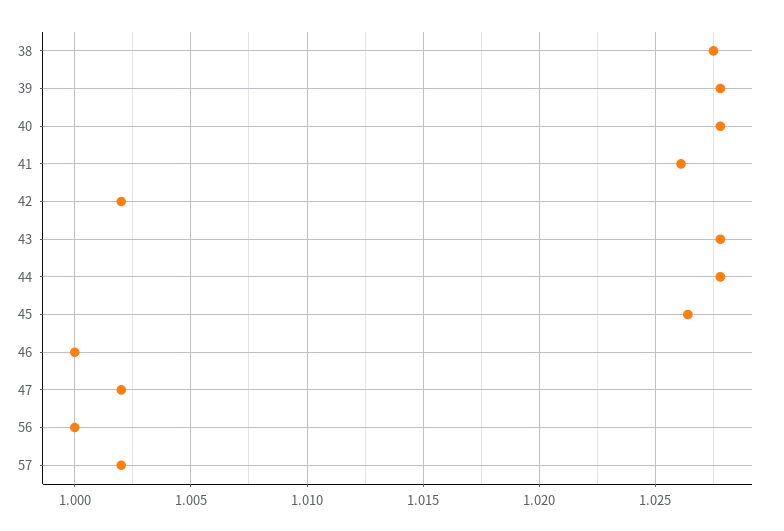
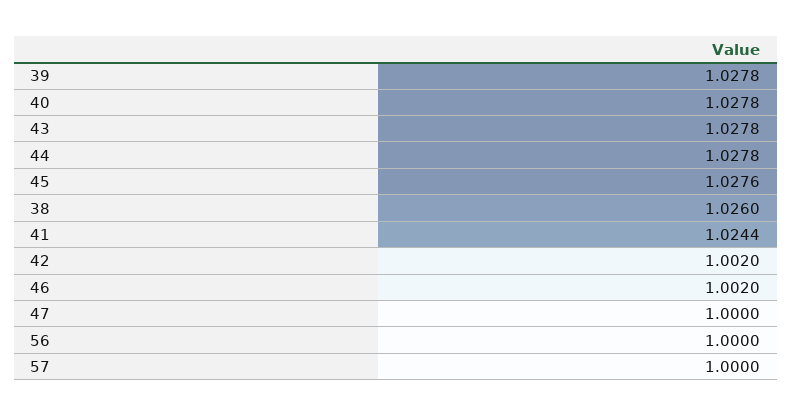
  {
-   "38": 1.0275,
+   "38": 1.026,
    "39": 1.0278,
    "40": 1.0278,
-   "41": 1.026,
+   "41": 1.0244,
    "42": 1.002,
    "43": 1.0278,
    "44": 1.0278,
-   "45": 1.0265,
+   "45": 1.0276,
-   "46": 1,
+   "46": 1.002,
-   "47": 1.002,
+   "47": 1,
    "56": 1,
-   "57": 1.002
+   "57": 1
  }

